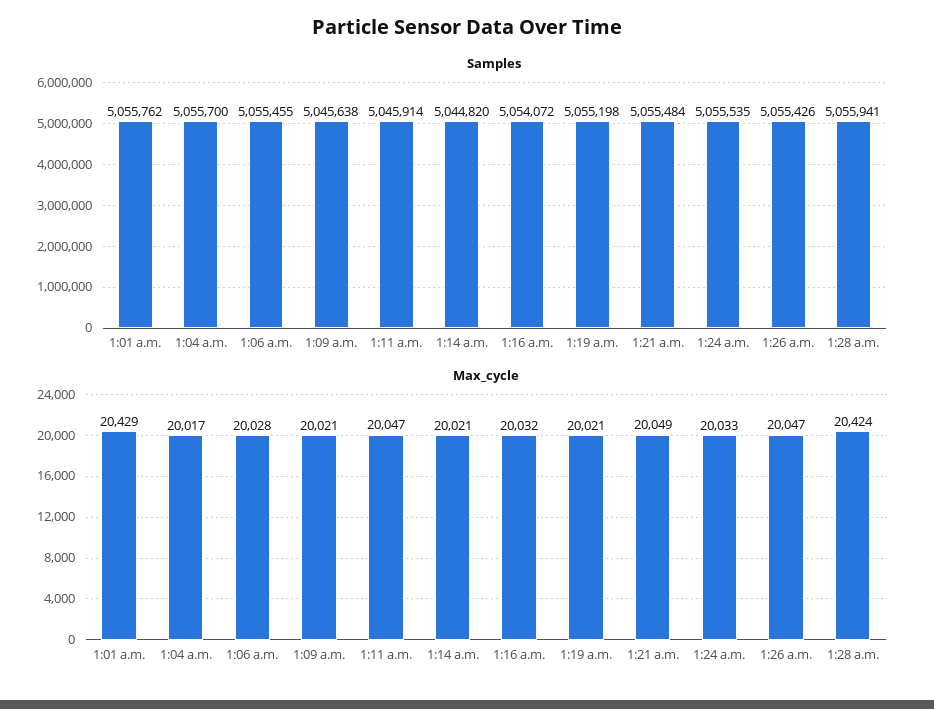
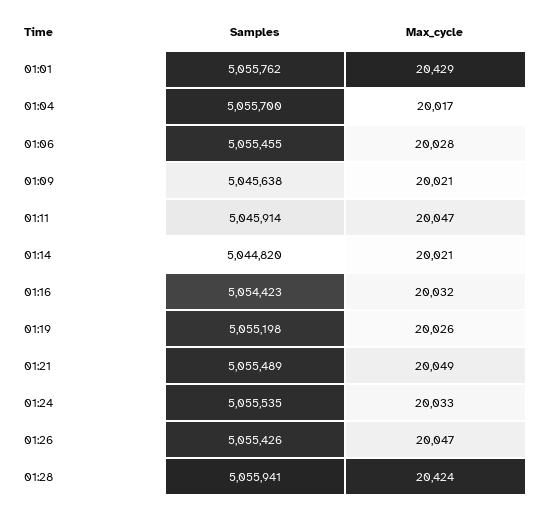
  {
    "Samples": {
      "1:01 a.m.": 5055762,
      "1:04 a.m.": 5055700,
      "1:06 a.m.": 5055455,
      "1:09 a.m.": 5045638,
      "1:11 a.m.": 5045914,
      "1:14 a.m.": 5044820,
-     "1:16 a.m.": 5054072,
+     "1:16 a.m.": 5054423,
      "1:19 a.m.": 5055198,
-     "1:21 a.m.": 5055484,
+     "1:21 a.m.": 5055489,
      "1:24 a.m.": 5055535,
      "1:26 a.m.": 5055426,
      "1:28 a.m.": 5055941
    },
    "Max_cycle": {
      "1:01 a.m.": 20429,
      "1:04 a.m.": 20017,
      "1:06 a.m.": 20028,
      "1:09 a.m.": 20021,
      "1:11 a.m.": 20047,
      "1:14 a.m.": 20021,
      "1:16 a.m.": 20032,
-     "1:19 a.m.": 20021,
+     "1:19 a.m.": 20026,
      "1:21 a.m.": 20049,
      "1:24 a.m.": 20033,
      "1:26 a.m.": 20047,
      "1:28 a.m.": 20424
    }
  }

